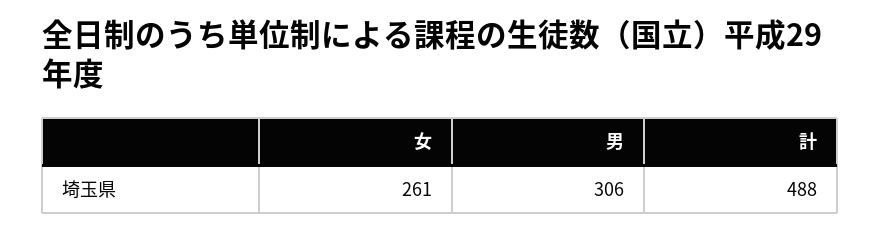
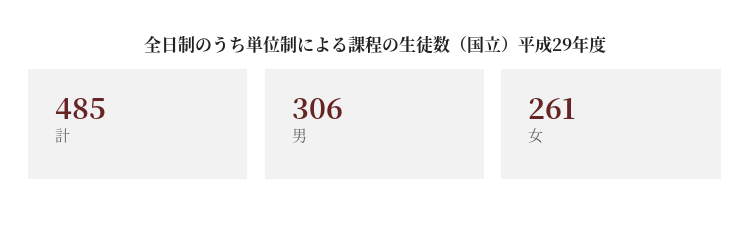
  {
    "女": 261,
    "男": 306,
-   "計": 488
+   "計": 485
  }

